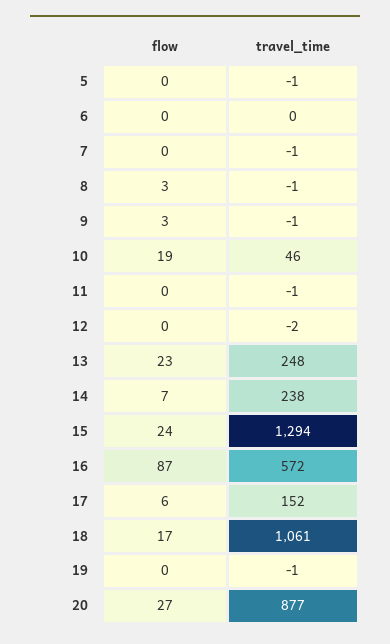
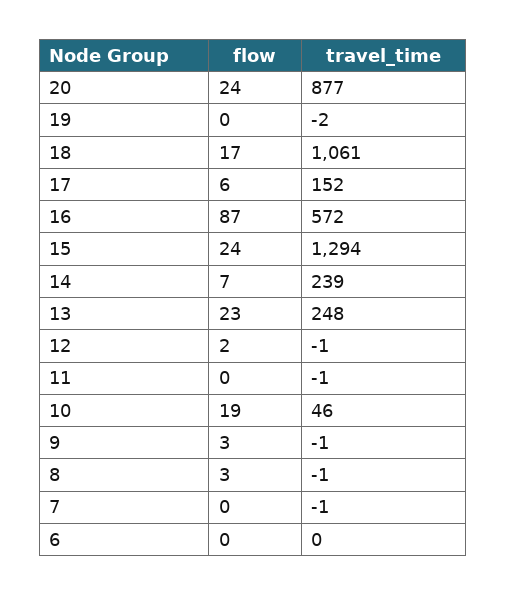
  {
    "flow": {
-     "5": 0,
      "6": 0,
      "7": 0,
      "8": 3,
      "9": 3,
      "10": 19,
      "11": 0,
-     "12": 0,
+     "12": 2,
      "13": 23,
      "14": 7,
      "15": 24,
      "16": 87,
      "17": 6,
      "18": 17,
      "19": 0,
-     "20": 27
+     "20": 24
    },
    "travel_time": {
-     "5": -1,
      "6": 0,
      "7": -1,
      "8": -1,
      "9": -1,
      "10": 46,
      "11": -1,
-     "12": -2,
+     "12": -1,
      "13": 248,
-     "14": 238,
+     "14": 239,
      "15": 1294,
      "16": 572,
      "17": 152,
      "18": 1061,
-     "19": -1,
+     "19": -2,
      "20": 877
    }
  }

